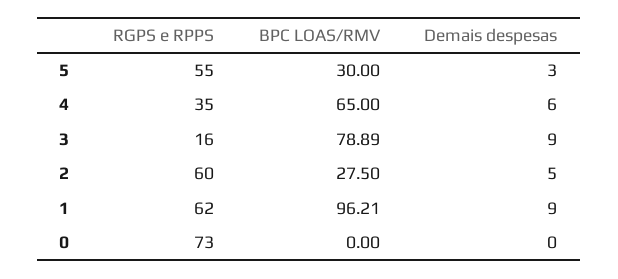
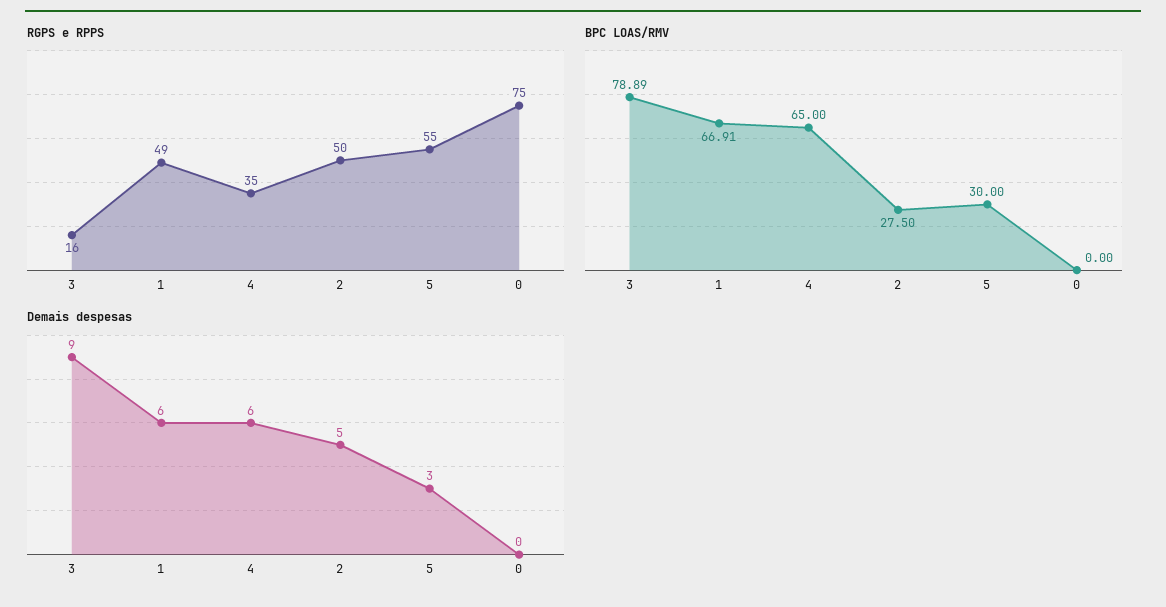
  {
    "RGPS e RPPS": {
      "5": 55,
      "4": 35,
      "3": 16,
-     "2": 60,
+     "2": 50,
-     "1": 62,
+     "1": 49,
-     "0": 73
+     "0": 75
    },
    "BPC LOAS/RMV": {
      "5": 30,
      "4": 65,
      "3": 78.89,
      "2": 27.5,
-     "1": 96.21,
+     "1": 66.91,
      "0": 0
    },
    "Demais despesas": {
      "5": 3,
      "4": 6,
      "3": 9,
      "2": 5,
-     "1": 9,
+     "1": 6,
      "0": 0
    }
  }

